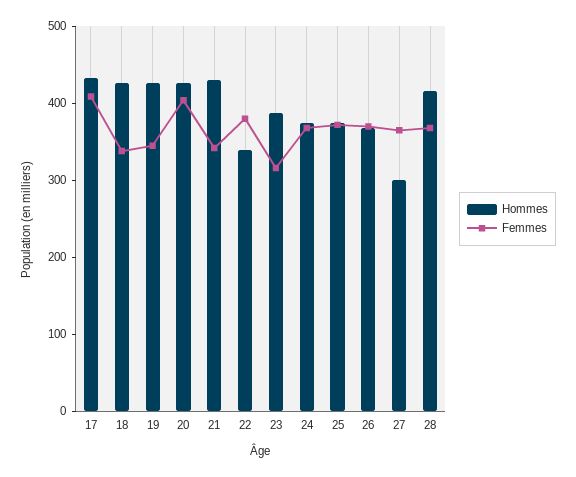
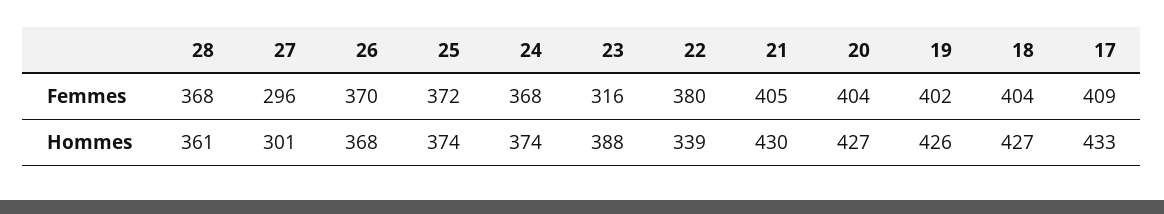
  {
    "Hommes": {
      "17": 433,
      "18": 427,
      "19": 426,
      "20": 427,
      "21": 430,
      "22": 339,
      "23": 388,
      "24": 374,
      "25": 374,
      "26": 368,
      "27": 301,
-     "28": 420
+     "28": 361
    },
    "Femmes": {
      "17": 409,
-     "18": 340,
+     "18": 404,
-     "19": 340,
+     "19": 402,
      "20": 404,
-     "21": 340,
+     "21": 405,
      "22": 380,
      "23": 316,
      "24": 368,
      "25": 372,
      "26": 370,
-     "27": 360,
+     "27": 296,
      "28": 368
    }
  }

